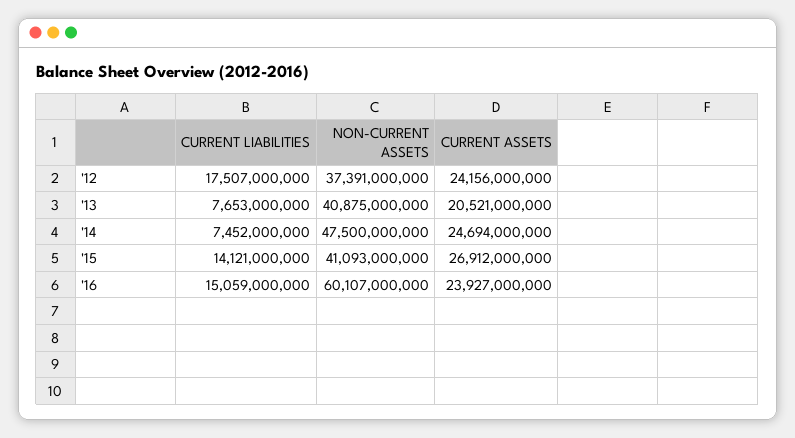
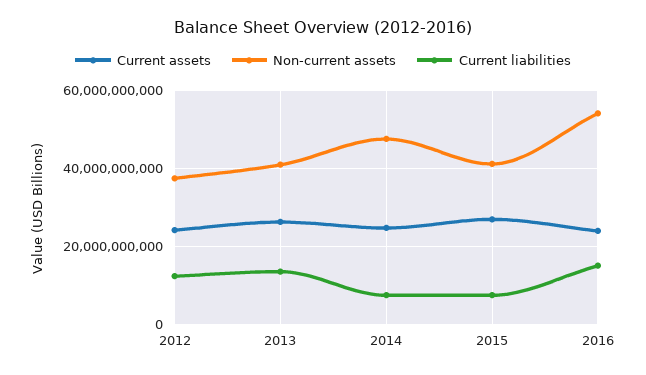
  {
    "CURRENT LIABILITIES": {
-     "'12": 17507000000,
+     "'12": 12000000000,
-     "'13": 7653000000,
+     "'13": 14000000000,
      "'14": 7452000000,
-     "'15": 14121000000,
+     "'15": 8000000000,
      "'16": 15059000000
    },
    "NON-CURRENT ASSETS": {
      "'12": 37391000000,
      "'13": 40875000000,
      "'14": 47500000000,
      "'15": 41093000000,
-     "'16": 60107000000
+     "'16": 54000000000
    },
    "CURRENT ASSETS": {
      "'12": 24156000000,
-     "'13": 20521000000,
+     "'13": 26000000000,
      "'14": 24694000000,
      "'15": 26912000000,
      "'16": 23927000000
    }
  }

